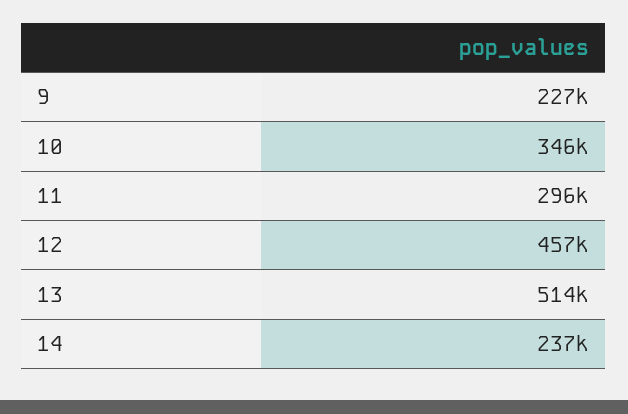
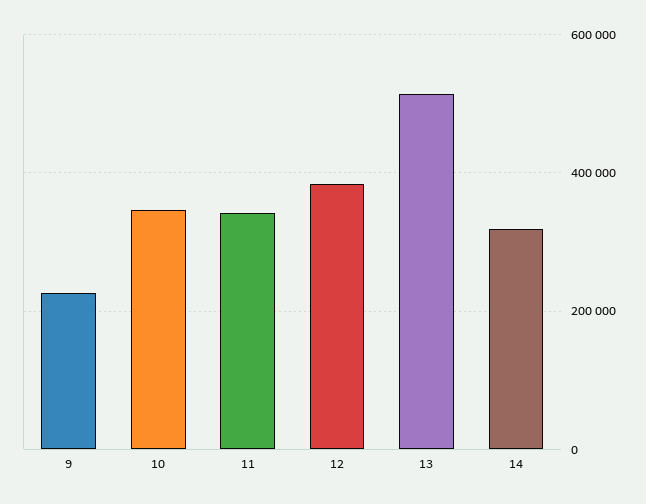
  {
    "9": 227000,
    "10": 346000,
-   "11": 296000,
+   "11": 340000,
-   "12": 457000,
+   "12": 380000,
    "13": 514000,
-   "14": 237000
+   "14": 320000
  }

